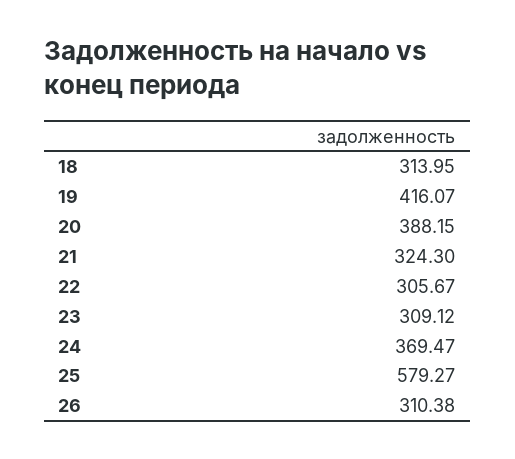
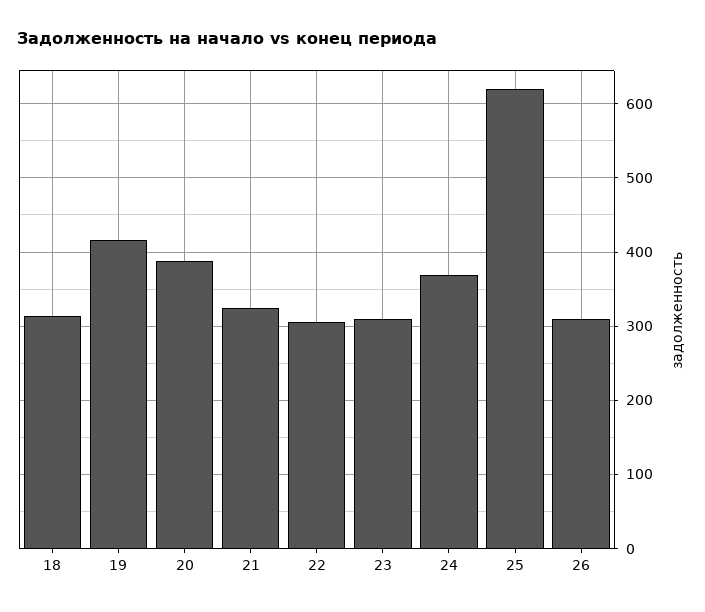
  {
    "18": 313.95,
    "19": 416.07,
    "20": 388.15,
    "21": 324.3,
    "22": 305.67,
    "23": 309.12,
    "24": 369.47,
-   "25": 579.27,
+   "25": 620,
    "26": 310.38
  }

